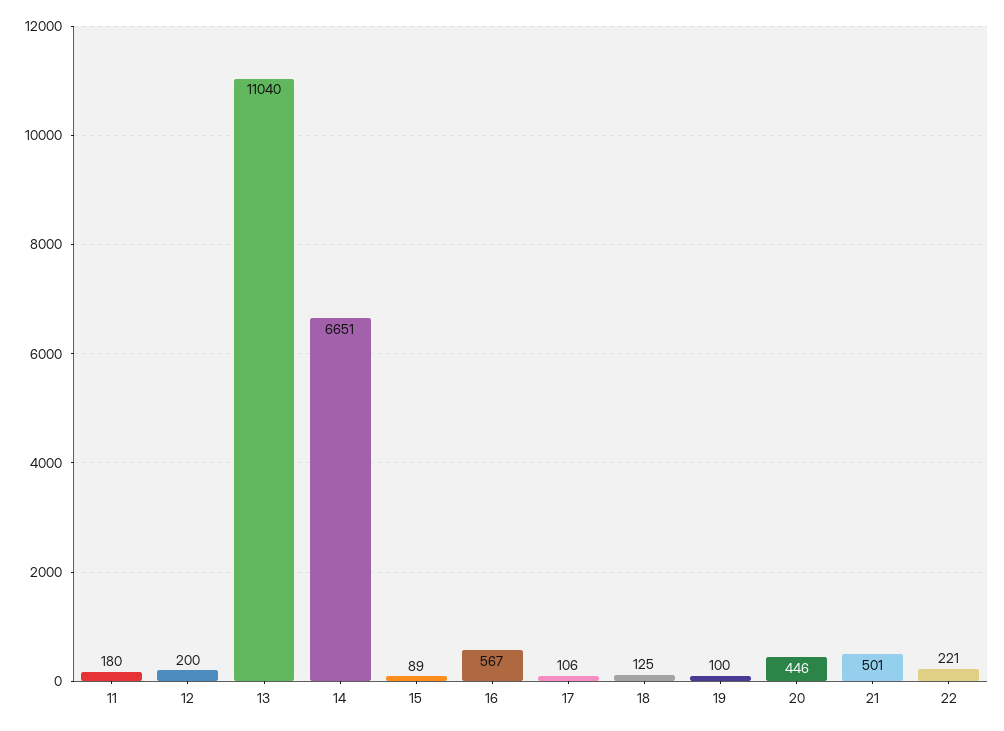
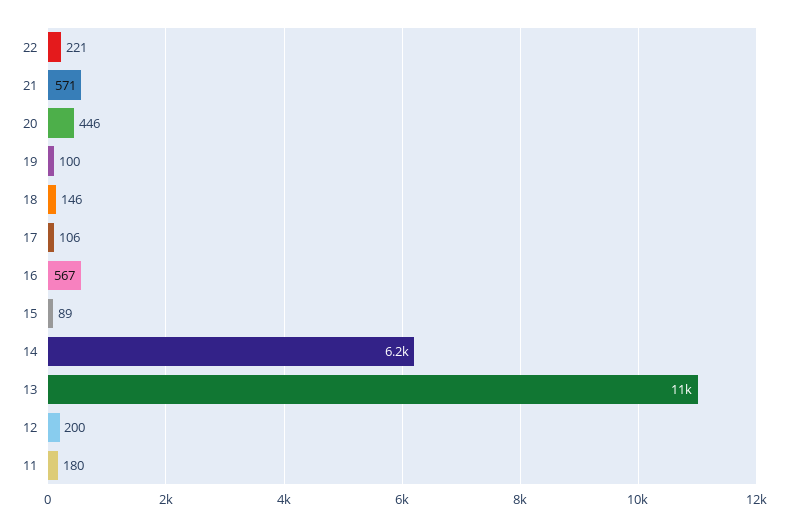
  {
    "11": 180,
    "12": 200,
    "13": 11040,
-   "14": 6651,
+   "14": 6200,
    "15": 89,
    "16": 567,
    "17": 106,
-   "18": 125,
+   "18": 146,
    "19": 100,
    "20": 446,
-   "21": 501,
+   "21": 571,
    "22": 221
  }

